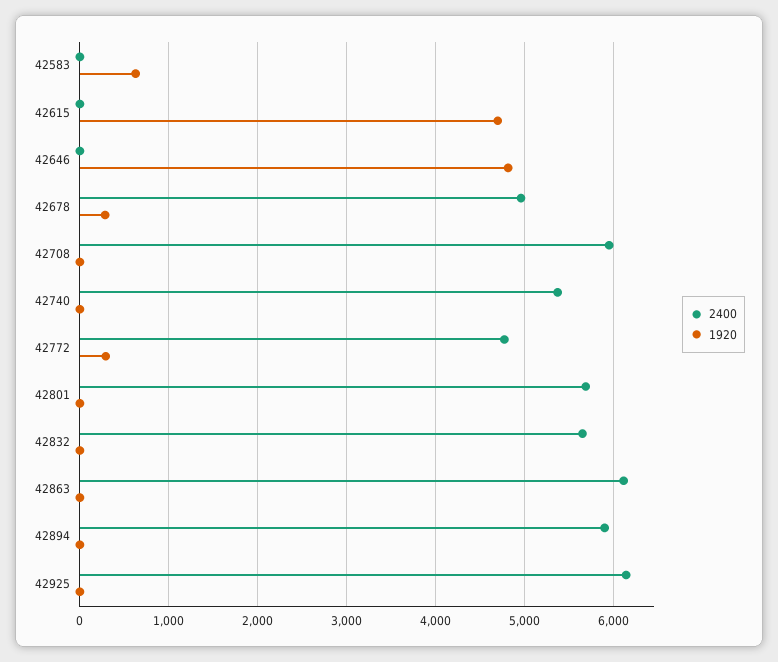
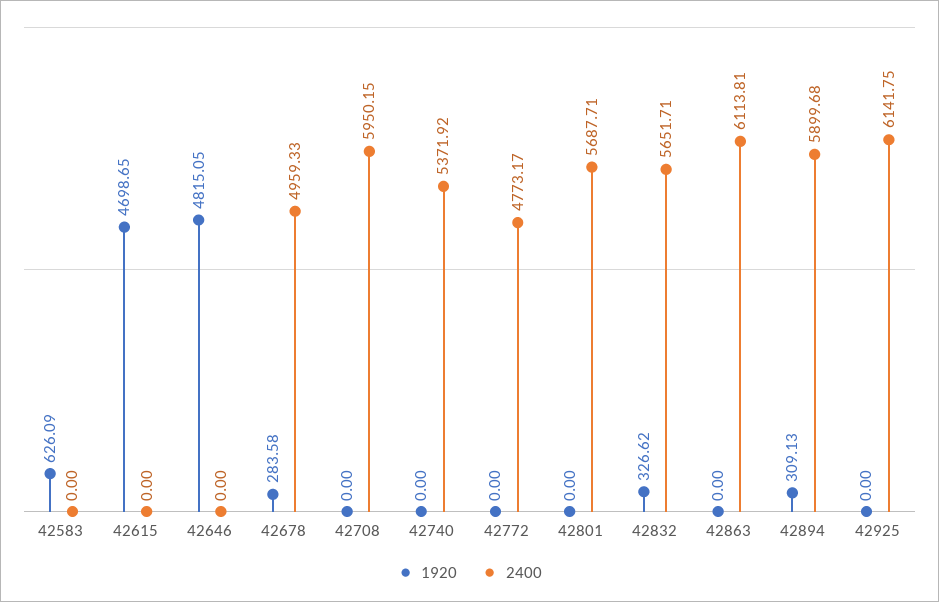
  {
    "2400": {
      "42583": 0,
      "42615": 0,
      "42646": 0,
      "42678": 4959.33,
      "42708": 5950.15,
      "42740": 5371.92,
      "42772": 4773.17,
      "42801": 5687.71,
      "42832": 5651.71,
      "42863": 6113.81,
      "42894": 5899.68,
      "42925": 6141.75
    },
    "1920": {
      "42583": 626.09,
      "42615": 4698.65,
      "42646": 4815.05,
      "42678": 283.58,
      "42708": 0,
      "42740": 0,
-     "42772": 300,
+     "42772": 0,
      "42801": 0,
-     "42832": 0,
+     "42832": 326.62,
      "42863": 0,
-     "42894": 0,
+     "42894": 309.13,
      "42925": 0
    }
  }

